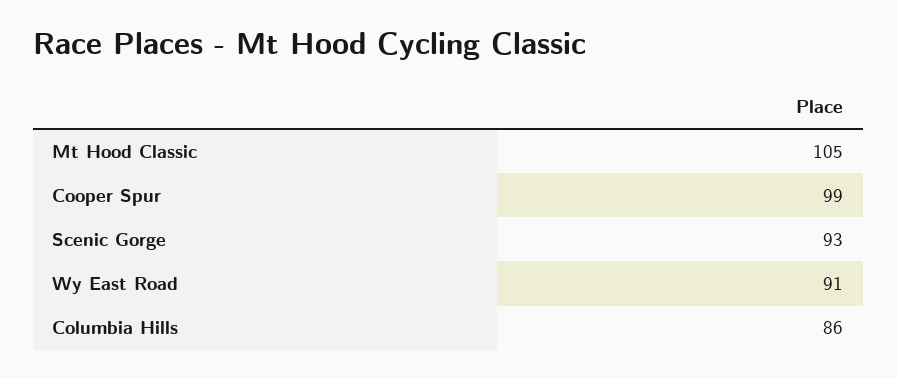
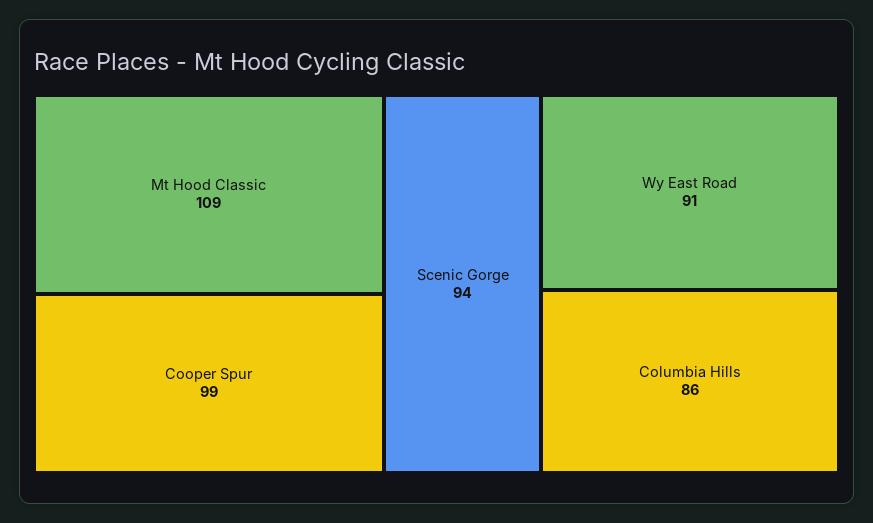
  {
-   "Mt Hood Classic": 105,
+   "Mt Hood Classic": 109,
    "Cooper Spur": 99,
-   "Scenic Gorge": 93,
+   "Scenic Gorge": 94,
    "Wy East Road": 91,
    "Columbia Hills": 86
  }

